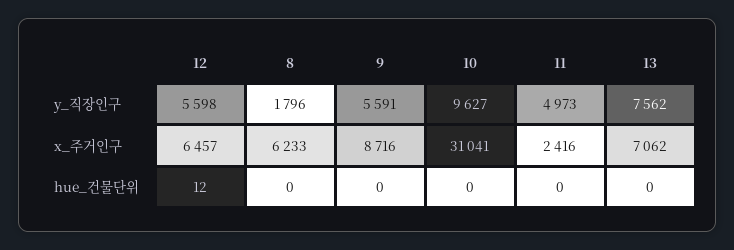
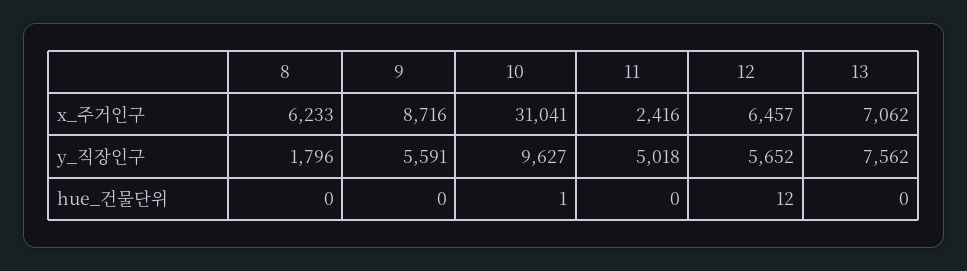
  {
    "12": {
-     "y_직장인구": 5598,
+     "y_직장인구": 5652,
      "x_주거인구": 6457,
      "hue_건물단위": 12
    },
    "8": {
      "y_직장인구": 1796,
      "x_주거인구": 6233,
      "hue_건물단위": 0
    },
    "9": {
      "y_직장인구": 5591,
      "x_주거인구": 8716,
      "hue_건물단위": 0
    },
    "10": {
      "y_직장인구": 9627,
      "x_주거인구": 31041,
-     "hue_건물단위": 0
+     "hue_건물단위": 1
    },
    "11": {
-     "y_직장인구": 4973,
+     "y_직장인구": 5018,
      "x_주거인구": 2416,
      "hue_건물단위": 0
    },
    "13": {
      "y_직장인구": 7562,
      "x_주거인구": 7062,
      "hue_건물단위": 0
    }
  }

